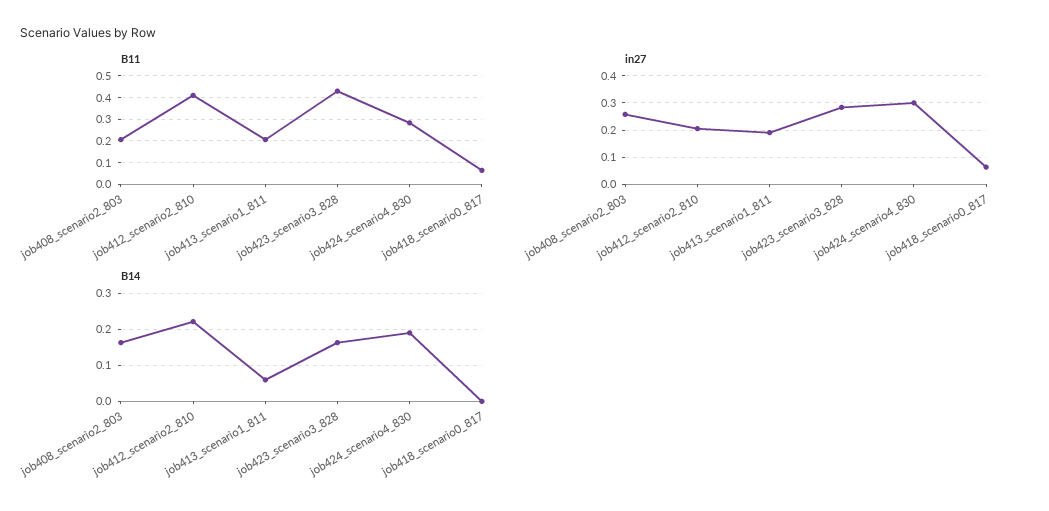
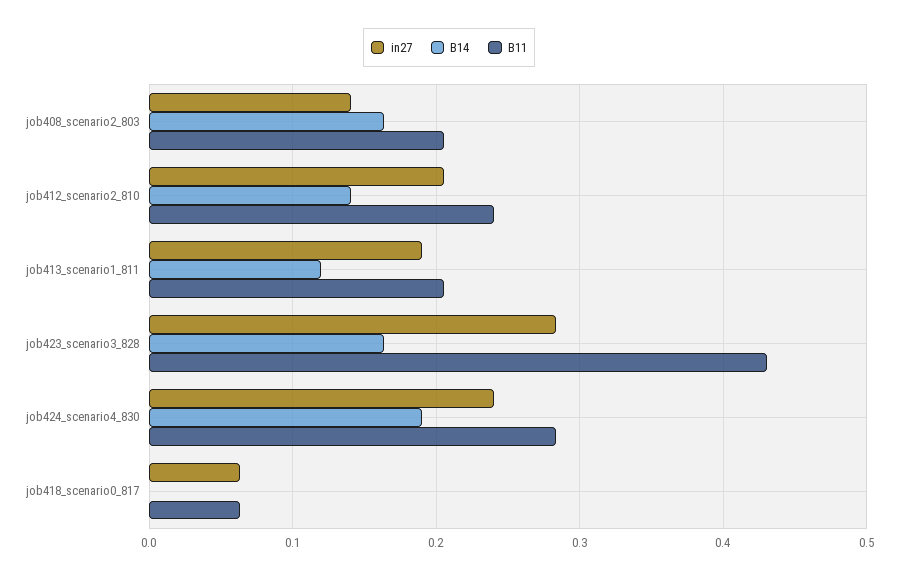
  {
    "B11": {
      "job408_scenario2_803": 0.21,
-     "job412_scenario2_810": 0.4,
+     "job412_scenario2_810": 0.24,
      "job413_scenario1_811": 0.21,
      "job423_scenario3_828": 0.43,
      "job424_scenario4_830": 0.28,
      "job418_scenario0_817": 0.06
    },
    "in27": {
-     "job408_scenario2_803": 0.25,
+     "job408_scenario2_803": 0.14,
      "job412_scenario2_810": 0.21,
      "job413_scenario1_811": 0.19,
      "job423_scenario3_828": 0.28,
-     "job424_scenario4_830": 0.3,
+     "job424_scenario4_830": 0.24,
      "job418_scenario0_817": 0.06
    },
    "B14": {
      "job408_scenario2_803": 0.16,
-     "job412_scenario2_810": 0.22,
+     "job412_scenario2_810": 0.14,
-     "job413_scenario1_811": 0.06,
+     "job413_scenario1_811": 0.12,
      "job423_scenario3_828": 0.16,
      "job424_scenario4_830": 0.19,
      "job418_scenario0_817": 0
    }
  }

